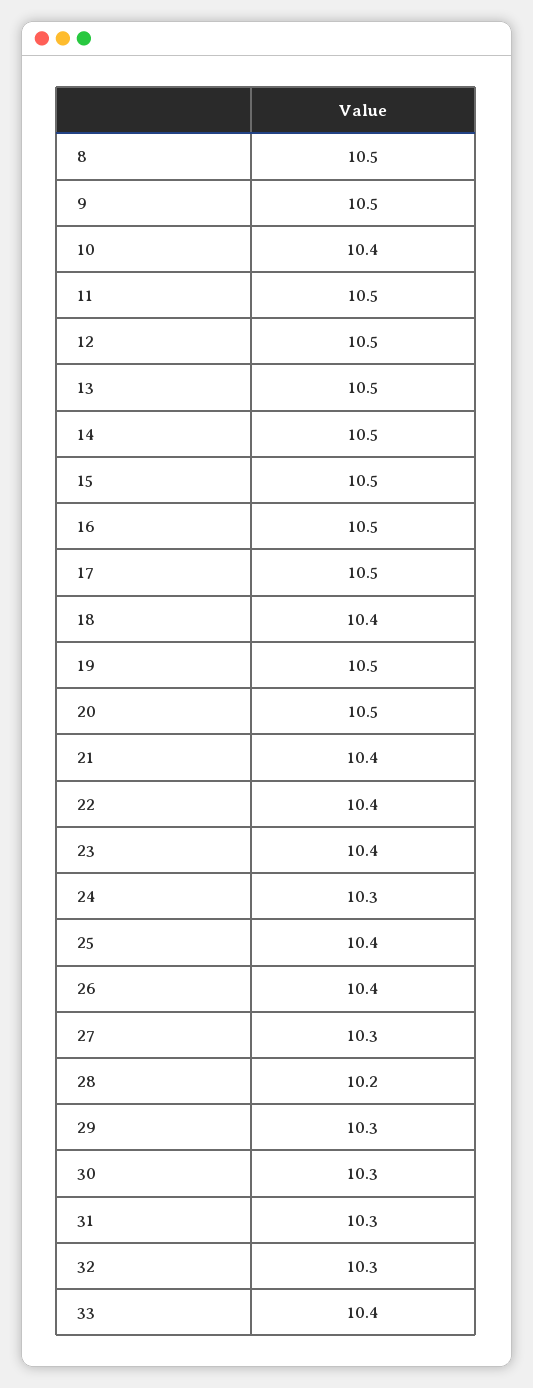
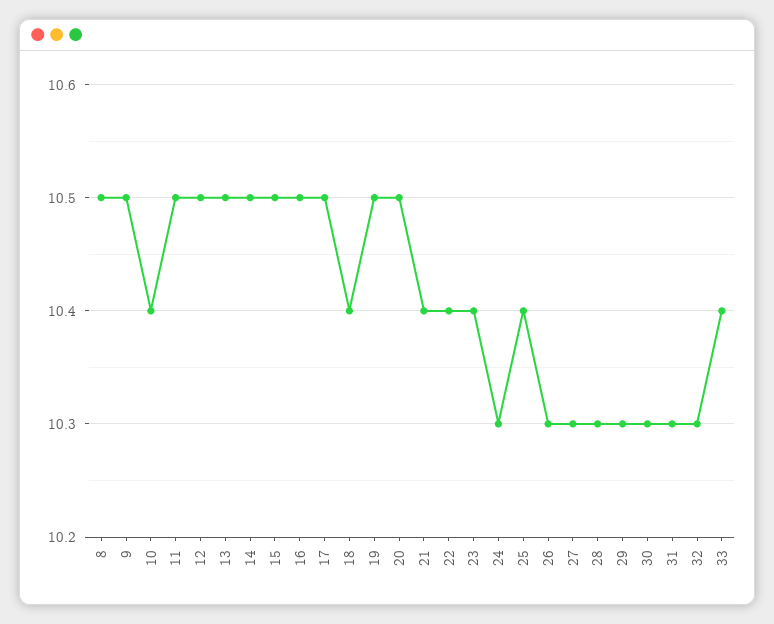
  {
    "8": 10.5,
    "9": 10.5,
    "10": 10.4,
    "11": 10.5,
    "12": 10.5,
    "13": 10.5,
    "14": 10.5,
    "15": 10.5,
    "16": 10.5,
    "17": 10.5,
    "18": 10.4,
    "19": 10.5,
    "20": 10.5,
    "21": 10.4,
    "22": 10.4,
    "23": 10.4,
    "24": 10.3,
    "25": 10.4,
-   "26": 10.4,
+   "26": 10.3,
    "27": 10.3,
-   "28": 10.2,
+   "28": 10.3,
    "29": 10.3,
    "30": 10.3,
    "31": 10.3,
    "32": 10.3,
    "33": 10.4
  }

